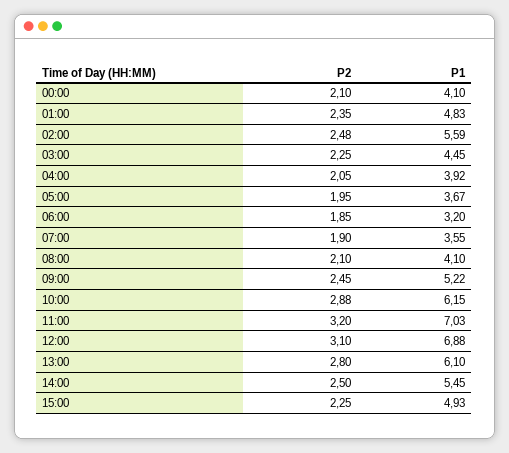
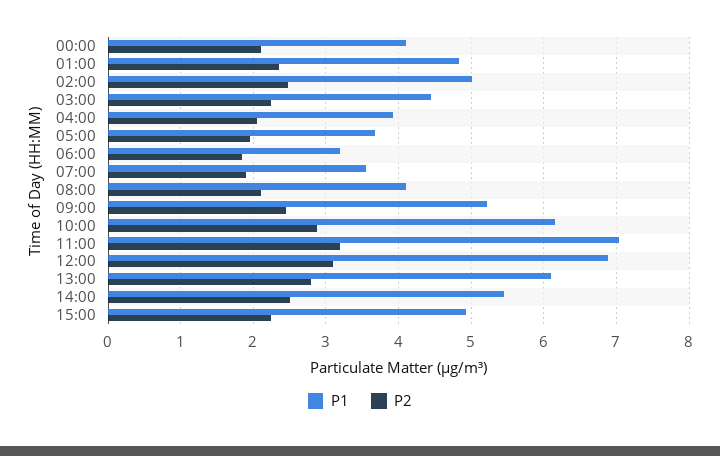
  {
    "P2": {
      "00:00": 2.1,
      "01:00": 2.35,
      "02:00": 2.48,
      "03:00": 2.25,
      "04:00": 2.05,
      "05:00": 1.95,
      "06:00": 1.85,
      "07:00": 1.9,
      "08:00": 2.1,
      "09:00": 2.45,
      "10:00": 2.88,
      "11:00": 3.2,
      "12:00": 3.1,
      "13:00": 2.8,
      "14:00": 2.5,
      "15:00": 2.25
    },
    "P1": {
      "00:00": 4.1,
      "01:00": 4.83,
-     "02:00": 5.59,
+     "02:00": 5,
      "03:00": 4.45,
      "04:00": 3.92,
      "05:00": 3.67,
      "06:00": 3.2,
      "07:00": 3.55,
      "08:00": 4.1,
      "09:00": 5.22,
      "10:00": 6.15,
      "11:00": 7.03,
      "12:00": 6.88,
      "13:00": 6.1,
      "14:00": 5.45,
      "15:00": 4.93
    }
  }

